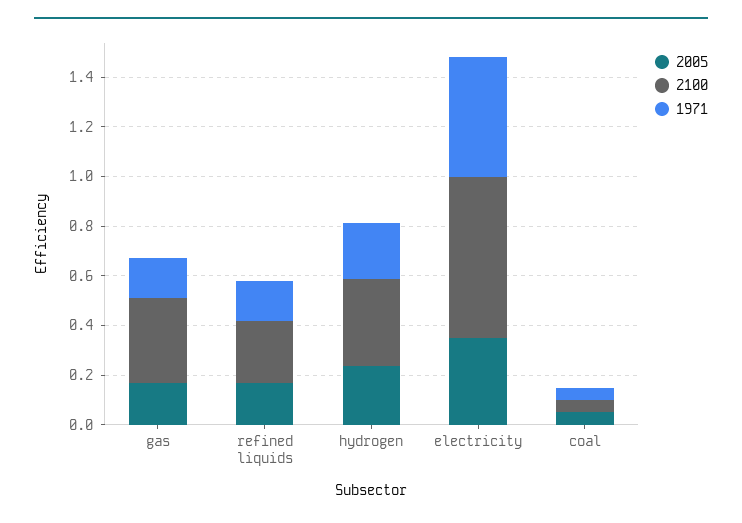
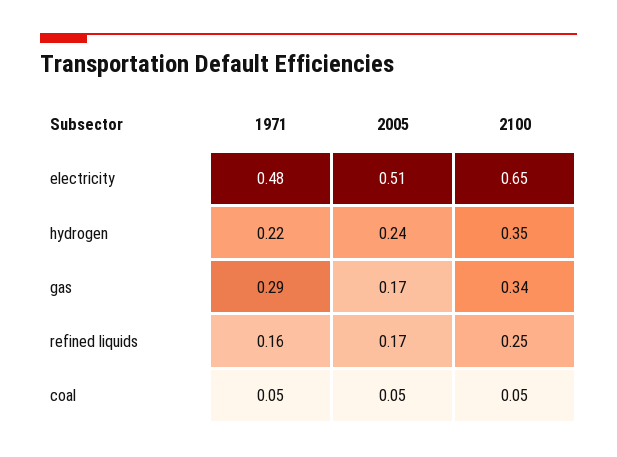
  {
    "2005": {
      "gas": 0.17,
      "refined liquids": 0.17,
      "hydrogen": 0.24,
-     "electricity": 0.35,
+     "electricity": 0.51,
      "coal": 0.05
    },
    "2100": {
      "gas": 0.34,
      "refined liquids": 0.25,
      "hydrogen": 0.35,
      "electricity": 0.65,
      "coal": 0.05
    },
    "1971": {
-     "gas": 0.15,
+     "gas": 0.29,
      "refined liquids": 0.16,
      "hydrogen": 0.22,
      "electricity": 0.48,
      "coal": 0.05
    }
  }

